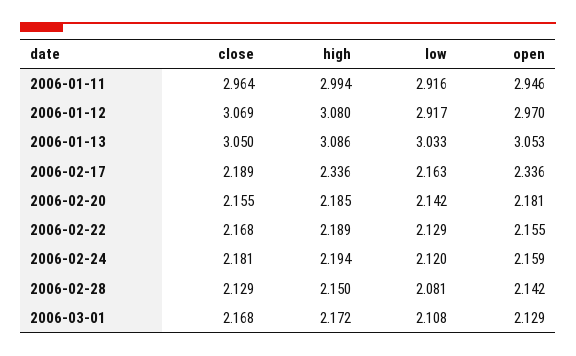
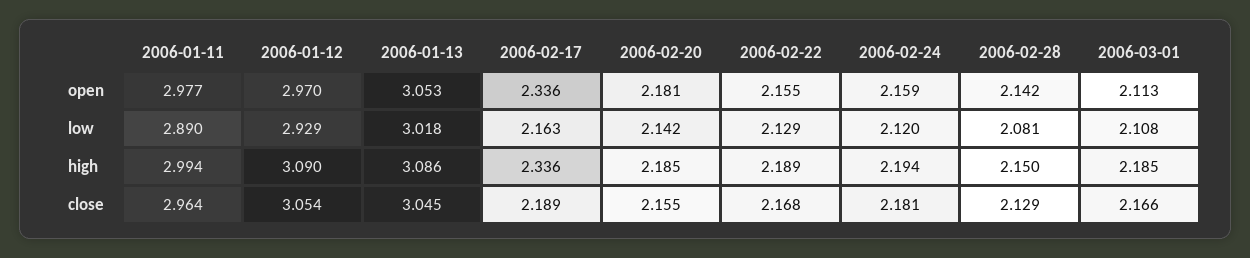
  {
    "close": {
      "2006-01-11": 2.964,
-     "2006-01-12": 3.069,
+     "2006-01-12": 3.054,
-     "2006-01-13": 3.05,
+     "2006-01-13": 3.045,
      "2006-02-17": 2.189,
      "2006-02-20": 2.155,
      "2006-02-22": 2.168,
      "2006-02-24": 2.181,
      "2006-02-28": 2.129,
-     "2006-03-01": 2.168
+     "2006-03-01": 2.166
    },
    "high": {
      "2006-01-11": 2.994,
-     "2006-01-12": 3.08,
+     "2006-01-12": 3.09,
      "2006-01-13": 3.086,
      "2006-02-17": 2.336,
      "2006-02-20": 2.185,
      "2006-02-22": 2.189,
      "2006-02-24": 2.194,
      "2006-02-28": 2.15,
-     "2006-03-01": 2.172
+     "2006-03-01": 2.185
    },
    "low": {
-     "2006-01-11": 2.916,
+     "2006-01-11": 2.89,
-     "2006-01-12": 2.917,
+     "2006-01-12": 2.929,
-     "2006-01-13": 3.033,
+     "2006-01-13": 3.018,
      "2006-02-17": 2.163,
      "2006-02-20": 2.142,
      "2006-02-22": 2.129,
      "2006-02-24": 2.12,
      "2006-02-28": 2.081,
      "2006-03-01": 2.108
    },
    "open": {
-     "2006-01-11": 2.946,
+     "2006-01-11": 2.977,
      "2006-01-12": 2.97,
      "2006-01-13": 3.053,
      "2006-02-17": 2.336,
      "2006-02-20": 2.181,
      "2006-02-22": 2.155,
      "2006-02-24": 2.159,
      "2006-02-28": 2.142,
-     "2006-03-01": 2.129
+     "2006-03-01": 2.113
    }
  }

